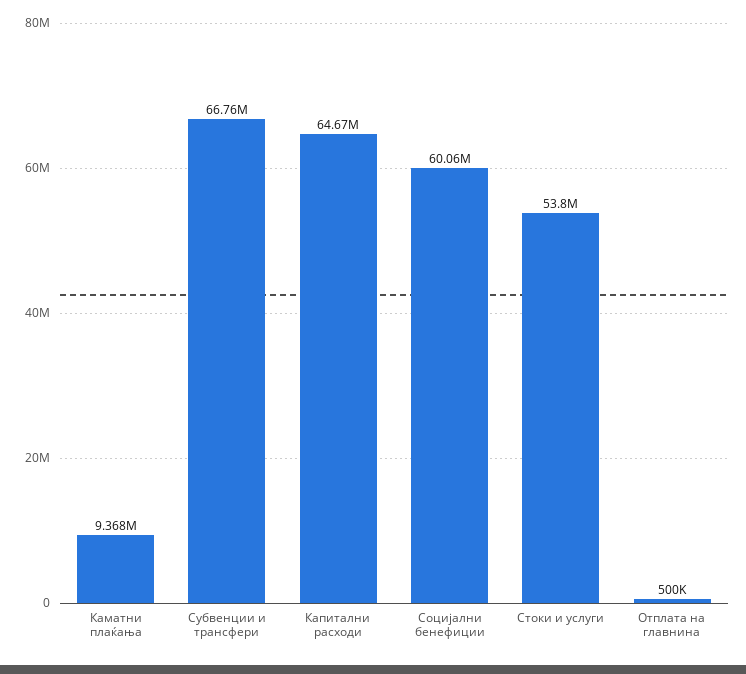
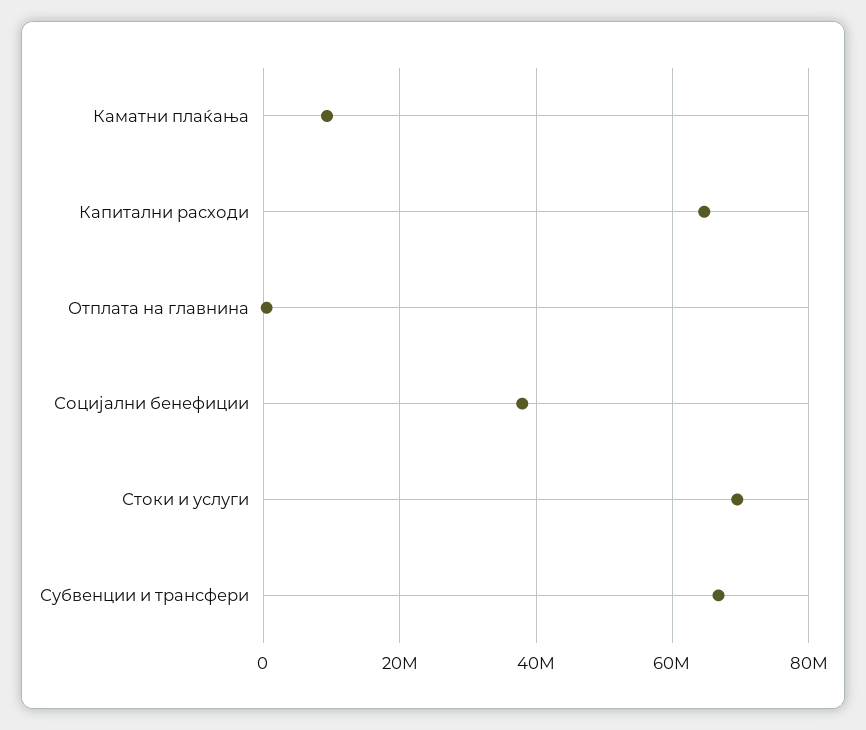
  {
    "Каматни плаќања": 9368000,
    "Субвенции и трансфери": 66760000,
    "Капитални расходи": 64670000,
-   "Социјални бенефиции": 60060000,
+   "Социјални бенефиции": 38000000,
-   "Стоки и услуги": 53800000,
+   "Стоки и услуги": 70000000,
    "Отплата на главнина": 500000
  }

